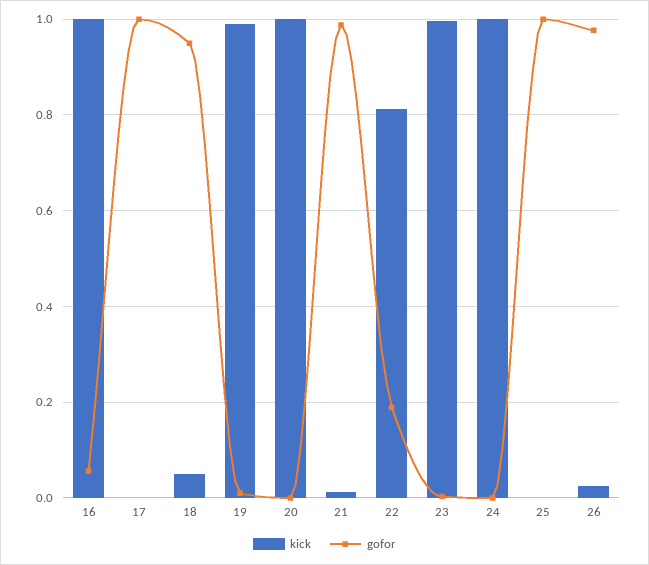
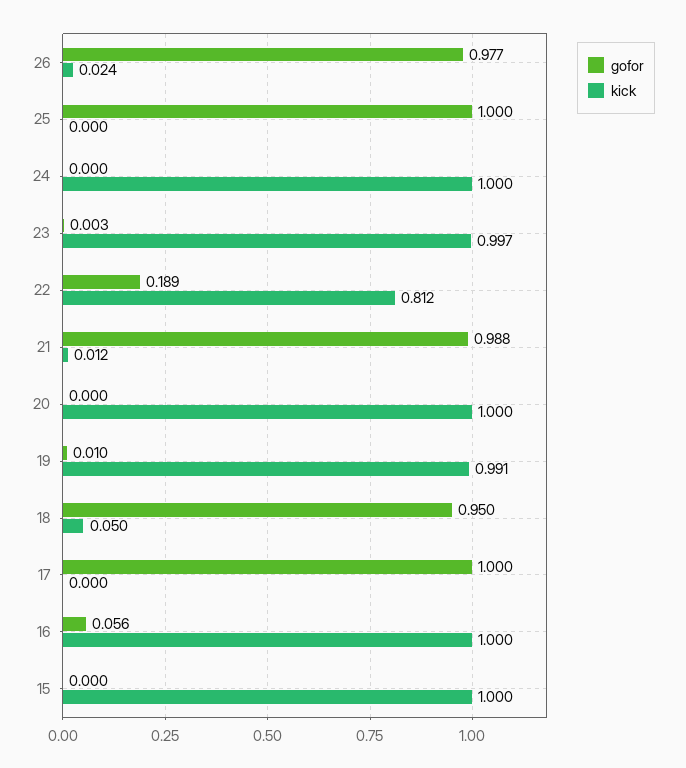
  {
    "kick": {
      "16": 1,
      "17": 0,
      "18": 0.05,
      "19": 0.991,
      "20": 1,
      "21": 0.012,
      "22": 0.812,
      "23": 0.997,
      "24": 1,
      "25": 0,
-     "26": 0.024
+     "26": 0.024,
+     "15": 1
    },
    "gofor": {
      "16": 0.056,
      "17": 1,
      "18": 0.95,
      "19": 0.01,
      "20": 0,
      "21": 0.988,
      "22": 0.189,
      "23": 0.003,
      "24": 0,
      "25": 1,
-     "26": 0.977
+     "26": 0.977,
+     "15": 0
    }
  }

